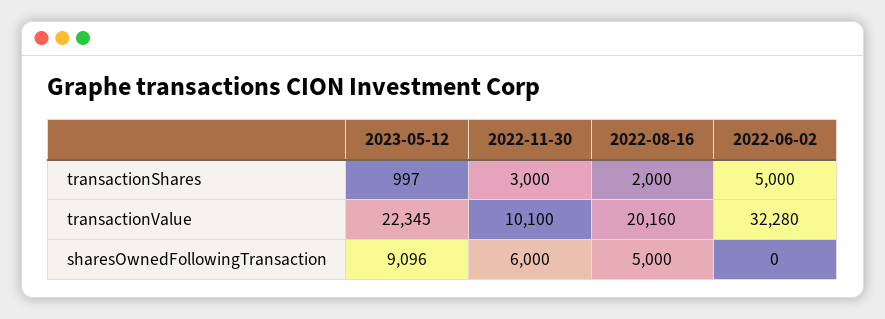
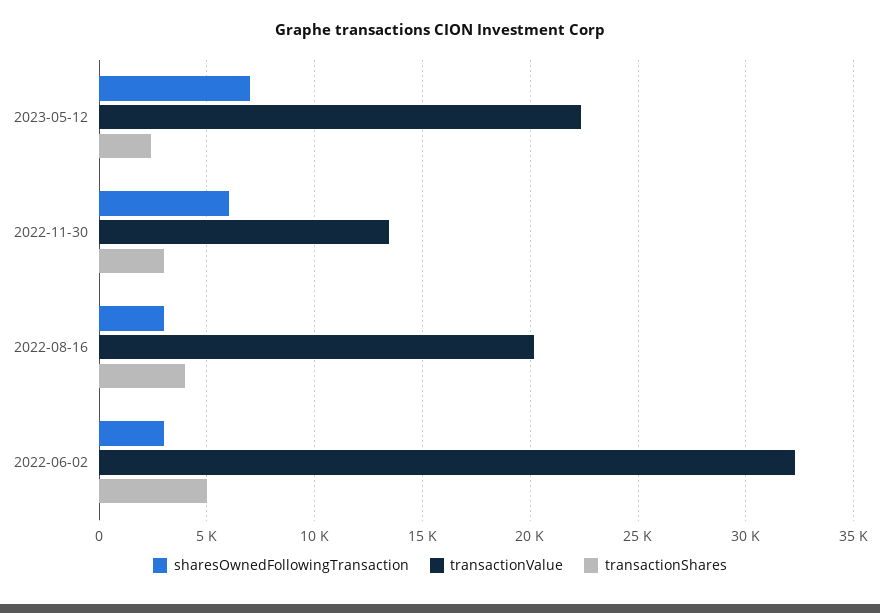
  {
    "transactionShares": {
-     "2023-05-12": 997,
+     "2023-05-12": 2500,
      "2022-11-30": 3000,
-     "2022-08-16": 2000,
+     "2022-08-16": 4000,
      "2022-06-02": 5000
    },
    "transactionValue": {
      "2023-05-12": 22345,
-     "2022-11-30": 10100,
+     "2022-11-30": 13500,
      "2022-08-16": 20160,
      "2022-06-02": 32280
    },
    "sharesOwnedFollowingTransaction": {
-     "2023-05-12": 9096,
+     "2023-05-12": 7000,
      "2022-11-30": 6000,
-     "2022-08-16": 5000,
+     "2022-08-16": 3000,
-     "2022-06-02": 0
+     "2022-06-02": 3000
    }
  }

